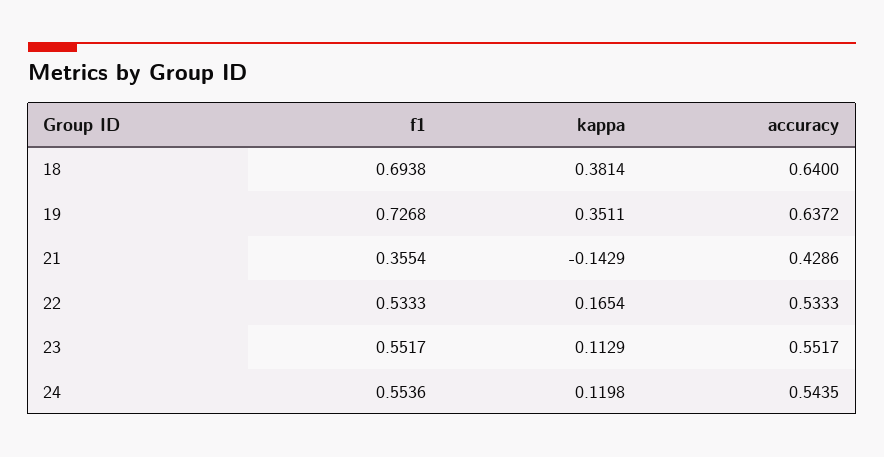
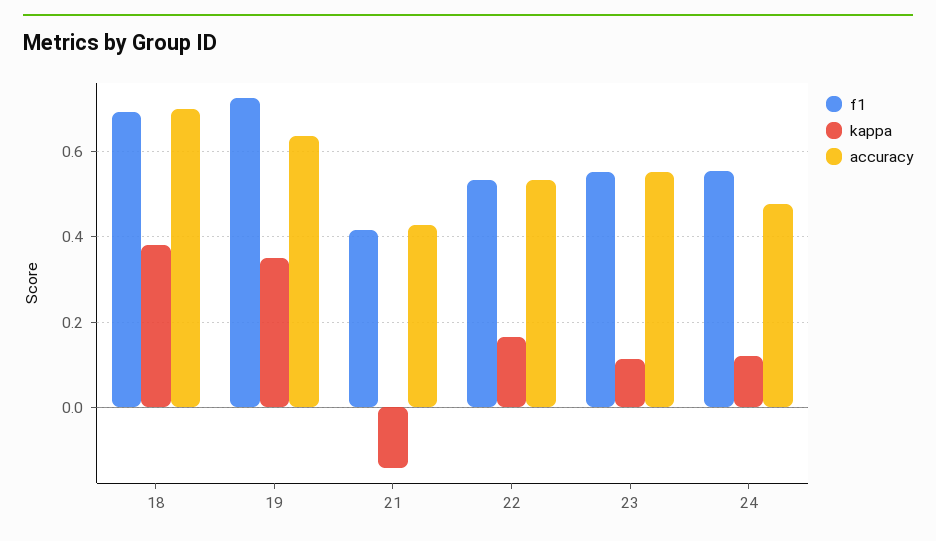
  {
    "f1": {
      "18": 0.6938,
      "19": 0.7268,
-     "21": 0.3554,
+     "21": 0.42,
      "22": 0.5333,
      "23": 0.5517,
      "24": 0.5536
    },
    "kappa": {
      "18": 0.3814,
      "19": 0.3511,
      "21": -0.1429,
      "22": 0.1654,
      "23": 0.1129,
      "24": 0.1198
    },
    "accuracy": {
-     "18": 0.64,
+     "18": 0.7,
      "19": 0.6372,
      "21": 0.4286,
      "22": 0.5333,
      "23": 0.5517,
-     "24": 0.5435
+     "24": 0.48
    }
  }

